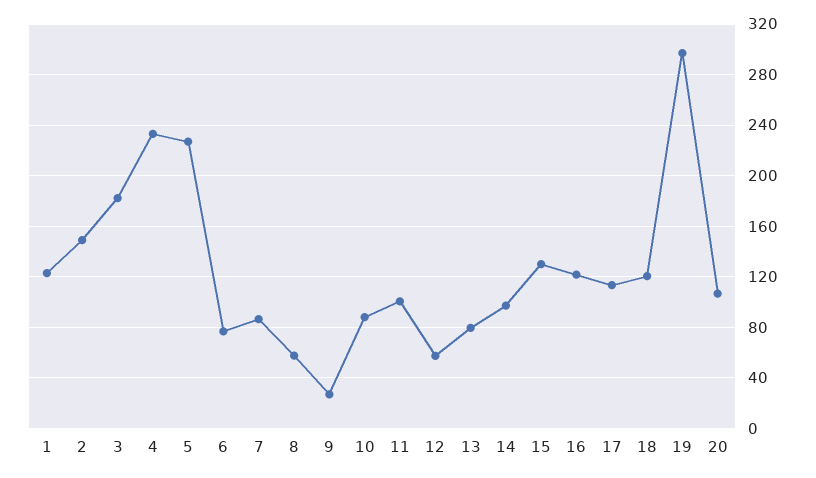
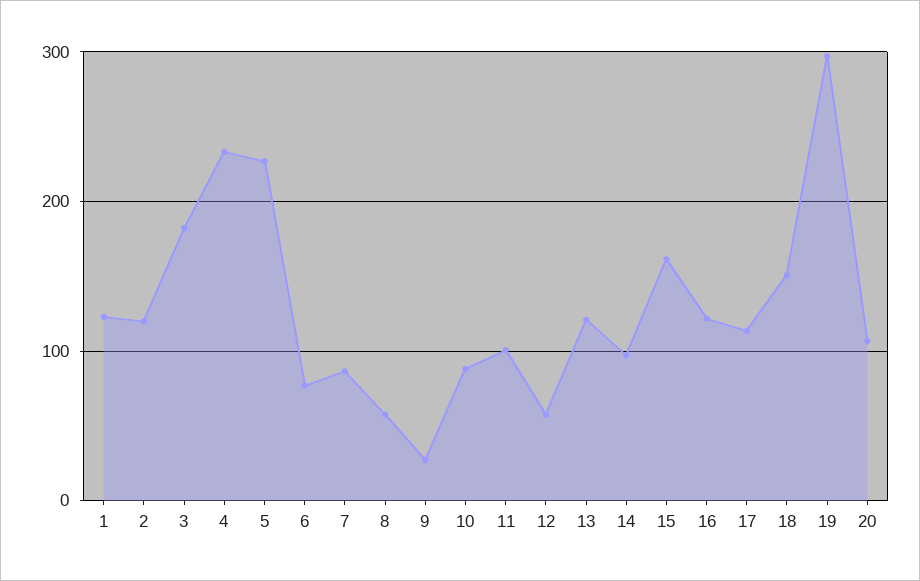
  {
    "1": 125,
-   "2": 150,
+   "2": 120,
    "3": 180,
    "4": 235,
    "5": 225,
    "6": 75,
    "7": 85,
    "8": 60,
    "9": 25,
    "10": 90,
    "11": 100,
    "12": 55,
-   "13": 80,
+   "13": 120,
    "14": 95,
-   "15": 130,
+   "15": 160,
    "16": 120,
    "17": 115,
-   "18": 120,
+   "18": 150,
    "19": 295,
    "20": 105
  }

